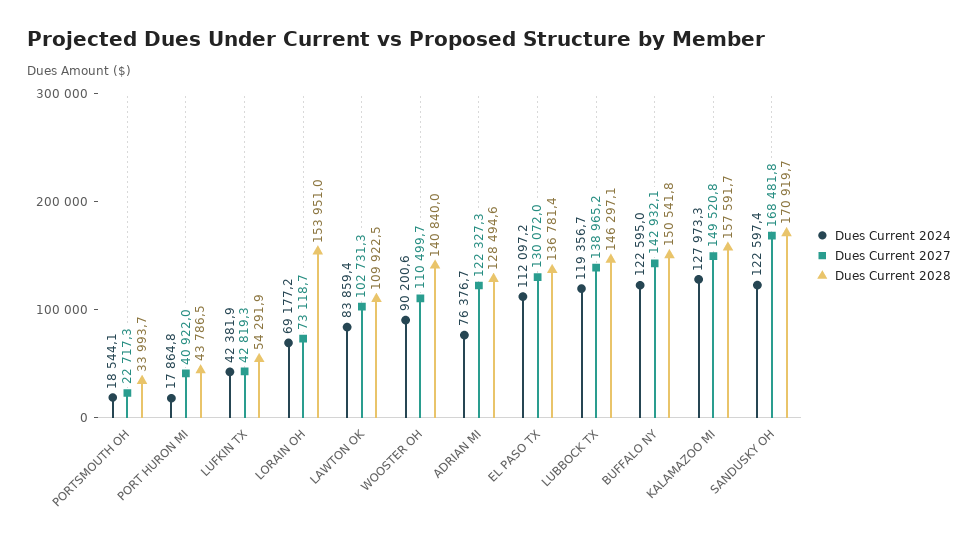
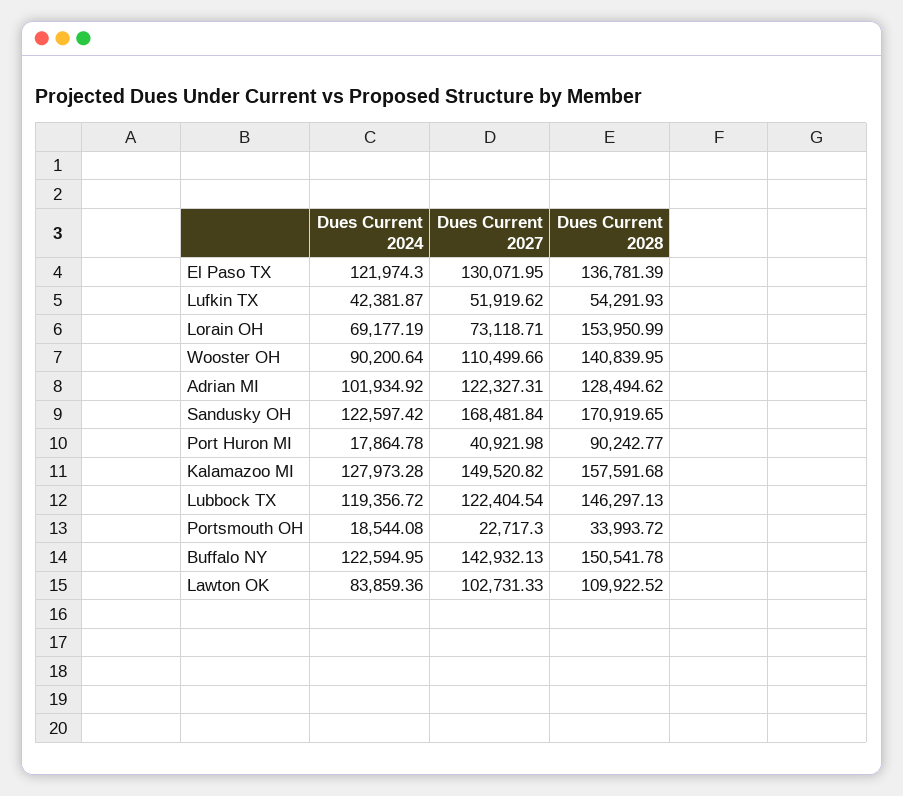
  {
    "Dues Current 2024": {
      "PORTSMOUTH OH": 18544.08,
      "PORT HURON MI": 17864.78,
      "LUFKIN TX": 42381.87,
      "LORAIN OH": 69177.19,
      "LAWTON OK": 83859.36,
      "WOOSTER OH": 90200.64,
-     "ADRIAN MI": 76376.7,
+     "ADRIAN MI": 101934.92,
-     "EL PASO TX": 112097.2,
+     "EL PASO TX": 121974.3,
      "LUBBOCK TX": 119356.72,
      "BUFFALO NY": 122594.95,
      "KALAMAZOO MI": 127973.28,
      "SANDUSKY OH": 122597.42
    },
    "Dues Current 2027": {
      "PORTSMOUTH OH": 22717.3,
      "PORT HURON MI": 40921.98,
-     "LUFKIN TX": 42819.3,
+     "LUFKIN TX": 51919.62,
      "LORAIN OH": 73118.71,
      "LAWTON OK": 102731.33,
      "WOOSTER OH": 110499.66,
      "ADRIAN MI": 122327.31,
      "EL PASO TX": 130071.95,
-     "LUBBOCK TX": 138965.2,
+     "LUBBOCK TX": 122404.54,
      "BUFFALO NY": 142932.13,
      "KALAMAZOO MI": 149520.82,
      "SANDUSKY OH": 168481.84
    },
    "Dues Current 2028": {
      "PORTSMOUTH OH": 33993.72,
-     "PORT HURON MI": 43786.5,
+     "PORT HURON MI": 90242.77,
      "LUFKIN TX": 54291.93,
      "LORAIN OH": 153950.99,
      "LAWTON OK": 109922.52,
      "WOOSTER OH": 140839.95,
      "ADRIAN MI": 128494.62,
      "EL PASO TX": 136781.39,
      "LUBBOCK TX": 146297.13,
      "BUFFALO NY": 150541.78,
      "KALAMAZOO MI": 157591.68,
      "SANDUSKY OH": 170919.65
    }
  }

